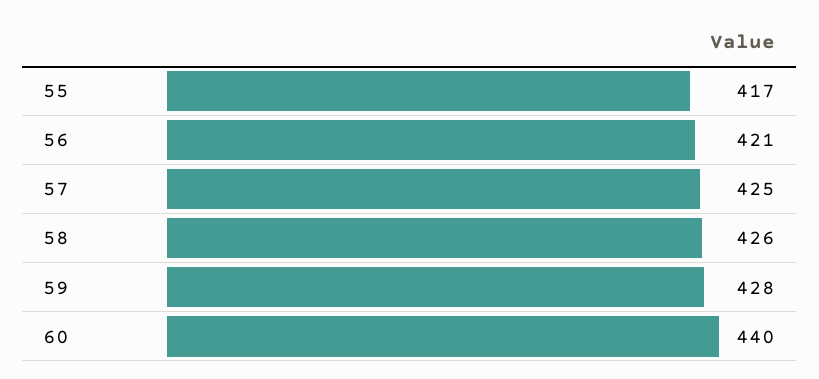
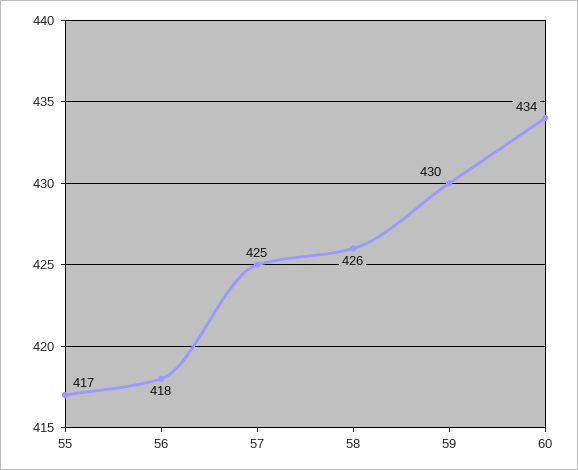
  {
    "55": 417,
-   "56": 421,
+   "56": 418,
    "57": 425,
    "58": 426,
-   "59": 428,
+   "59": 430,
-   "60": 440
+   "60": 434
  }

